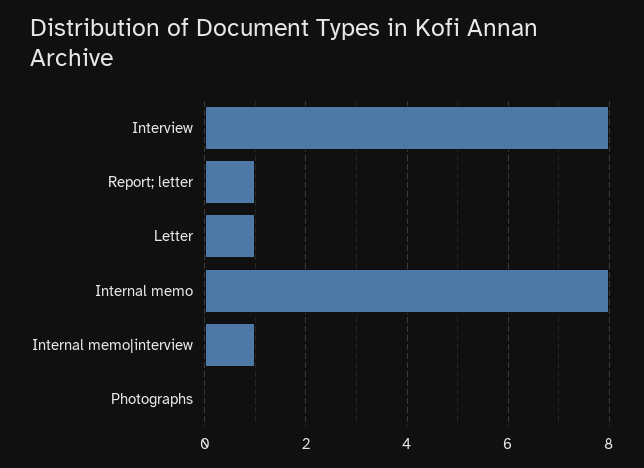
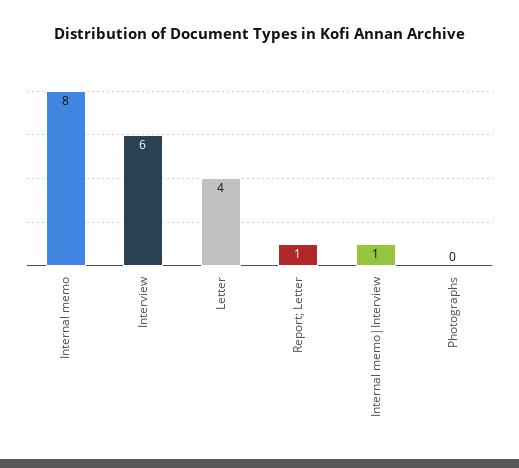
  {
-   "Interview": 8,
+   "Interview": 6,
    "Report; letter": 1,
-   "Letter": 1,
+   "Letter": 4,
    "Internal memo": 8,
    "Internal memo|interview": 1,
    "Photographs": 0
  }

